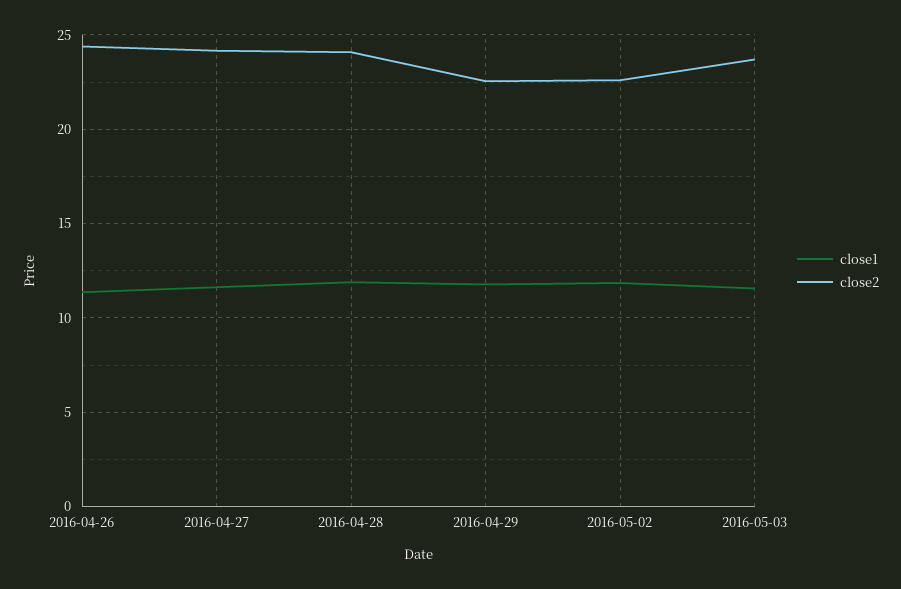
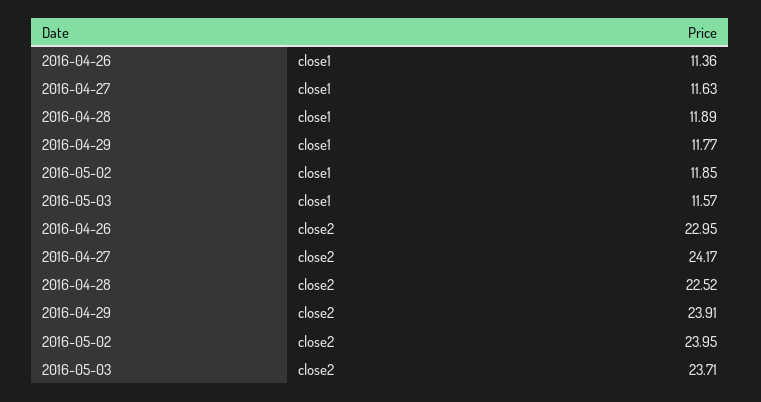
  {
    "close1": {
      "2016-04-26": 11.36,
      "2016-04-27": 11.63,
      "2016-04-28": 11.89,
      "2016-04-29": 11.77,
      "2016-05-02": 11.85,
      "2016-05-03": 11.57
    },
    "close2": {
-     "2016-04-26": 24.5,
+     "2016-04-26": 22.95,
      "2016-04-27": 24.17,
-     "2016-04-28": 24,
+     "2016-04-28": 22.52,
-     "2016-04-29": 22.5,
+     "2016-04-29": 23.91,
-     "2016-05-02": 22.5,
+     "2016-05-02": 23.95,
      "2016-05-03": 23.71
    }
  }

